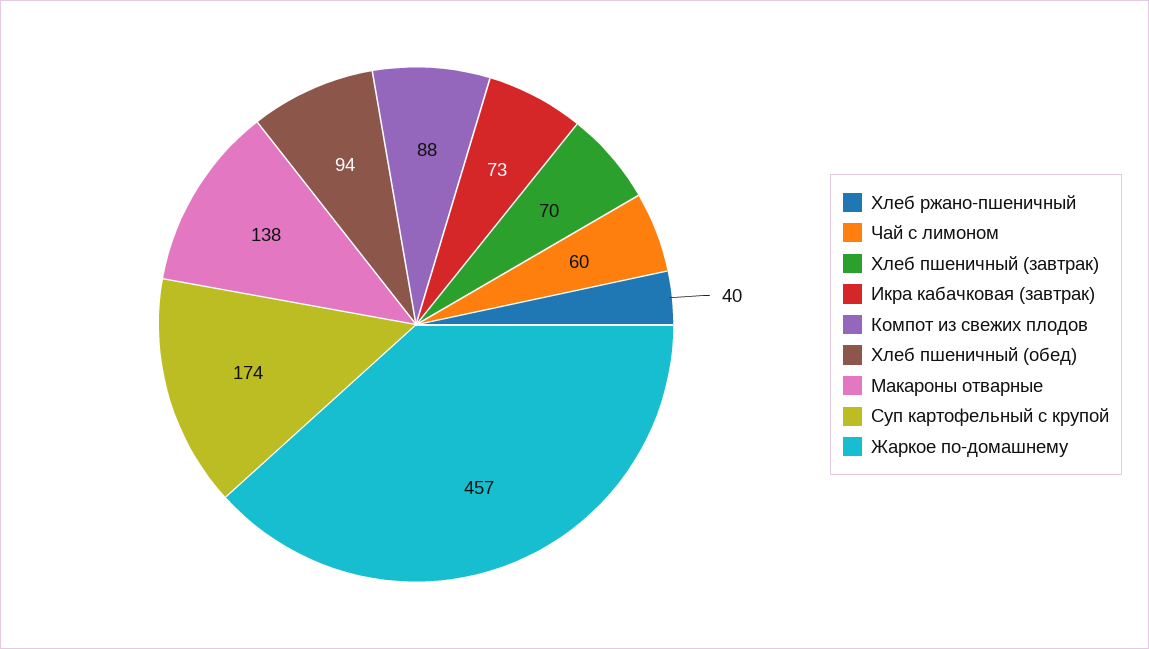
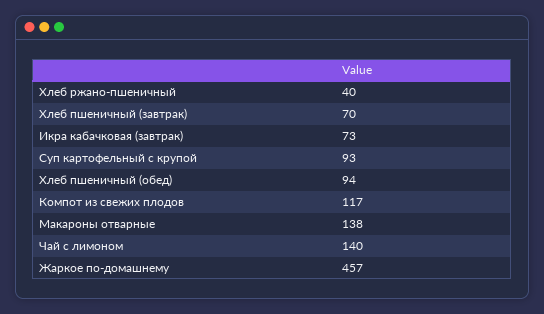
  {
    "Хлеб ржано-пшеничный": 40,
-   "Чай с лимоном": 60,
+   "Чай с лимоном": 140,
    "Хлеб пшеничный (завтрак)": 70,
    "Икра кабачковая (завтрак)": 73,
-   "Компот из свежих плодов": 88,
+   "Компот из свежих плодов": 117,
    "Хлеб пшеничный (обед)": 94,
    "Макароны отварные": 138,
-   "Суп картофельный с крупой": 174,
+   "Суп картофельный с крупой": 93,
    "Жаркое по-домашнему": 457
  }

